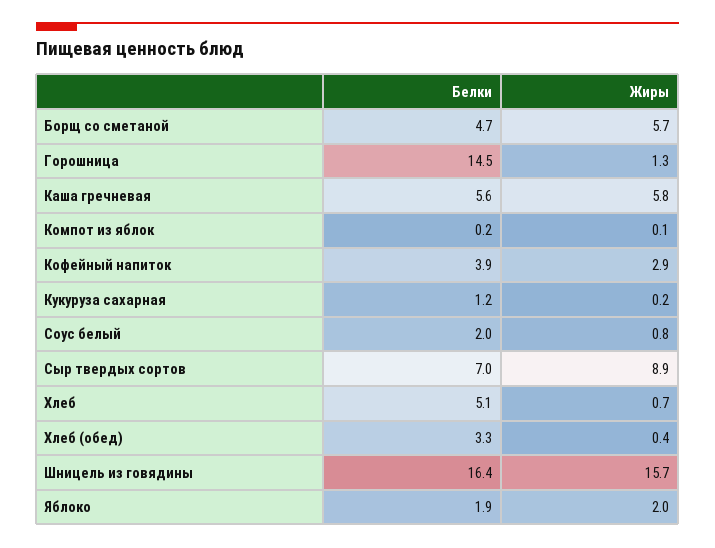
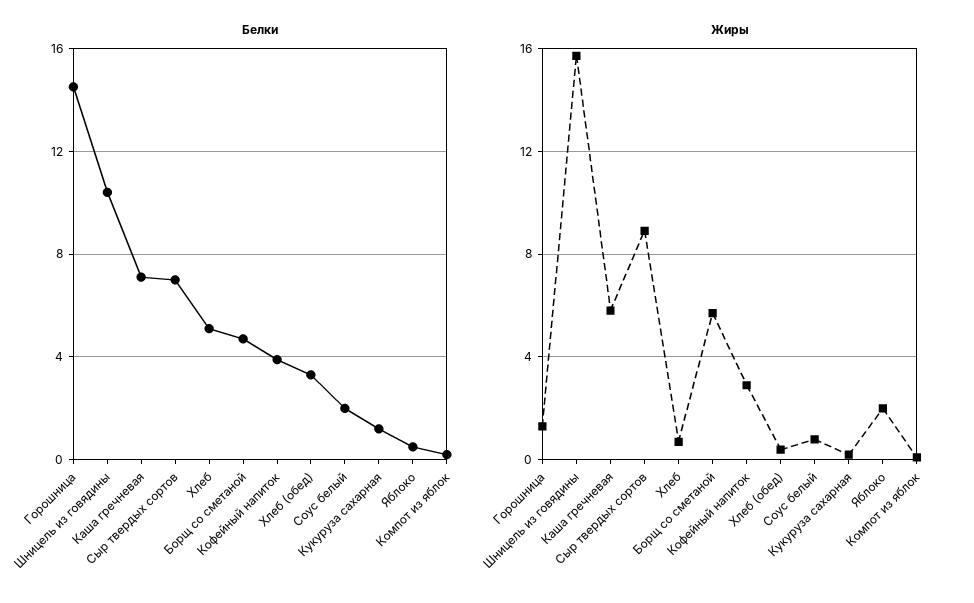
  {
    "Белки": {
      "Борщ со сметаной": 4.7,
      "Горошница": 14.5,
-     "Каша гречневая": 5.6,
+     "Каша гречневая": 7,
      "Компот из яблок": 0.2,
      "Кофейный напиток": 3.9,
      "Кукуруза сахарная": 1.2,
      "Соус белый": 2,
      "Сыр твердых сортов": 7,
      "Хлеб": 5.1,
      "Хлеб (обед)": 3.3,
-     "Шницель из говядины": 16.4,
+     "Шницель из говядины": 10.5,
-     "Яблоко": 1.9
+     "Яблоко": 0.5
    },
    "Жиры": {
      "Борщ со сметаной": 5.7,
      "Горошница": 1.3,
      "Каша гречневая": 5.8,
      "Компот из яблок": 0.1,
      "Кофейный напиток": 2.9,
      "Кукуруза сахарная": 0.2,
      "Соус белый": 0.8,
      "Сыр твердых сортов": 8.9,
      "Хлеб": 0.7,
      "Хлеб (обед)": 0.4,
      "Шницель из говядины": 15.7,
      "Яблоко": 2
    }
  }

